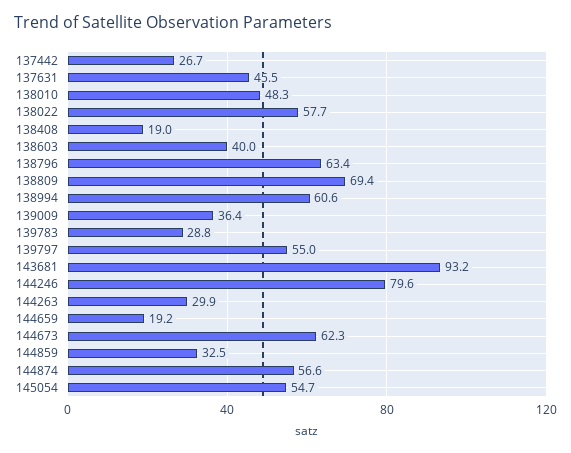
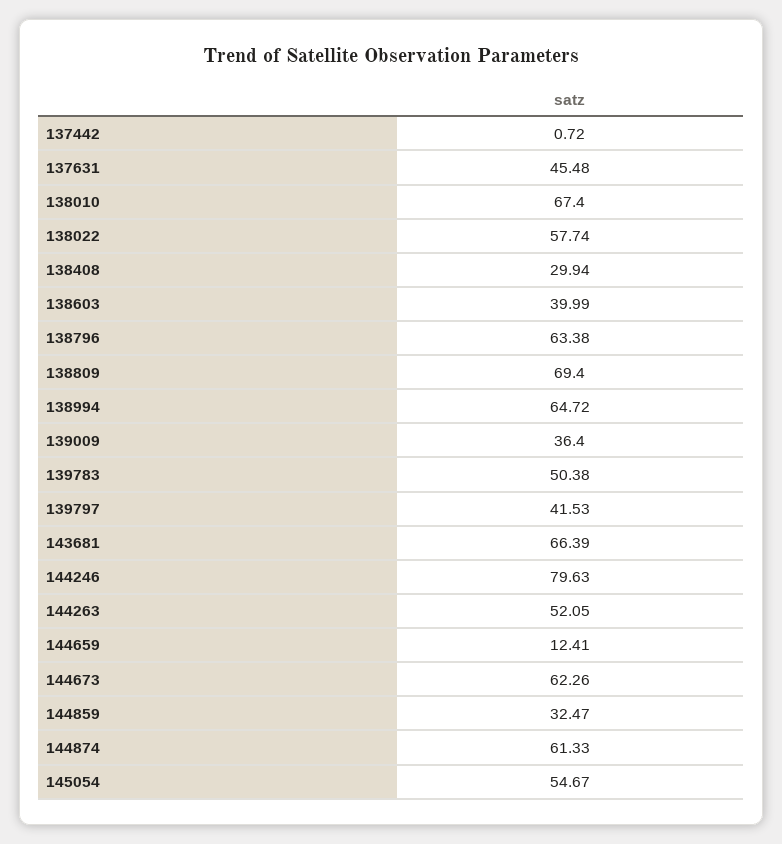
  {
-   "137442": 26.7,
+   "137442": 0.72,
    "137631": 45.48,
-   "138010": 48.3,
+   "138010": 67.4,
    "138022": 57.74,
-   "138408": 19,
+   "138408": 29.94,
    "138603": 39.99,
    "138796": 63.38,
    "138809": 69.4,
-   "138994": 60.6,
+   "138994": 64.72,
    "139009": 36.4,
-   "139783": 28.8,
+   "139783": 50.38,
-   "139797": 55,
+   "139797": 41.53,
-   "143681": 93.2,
+   "143681": 66.39,
    "144246": 79.63,
-   "144263": 29.9,
+   "144263": 52.05,
-   "144659": 19.2,
+   "144659": 12.41,
    "144673": 62.26,
    "144859": 32.47,
-   "144874": 56.6,
+   "144874": 61.33,
    "145054": 54.67
  }

